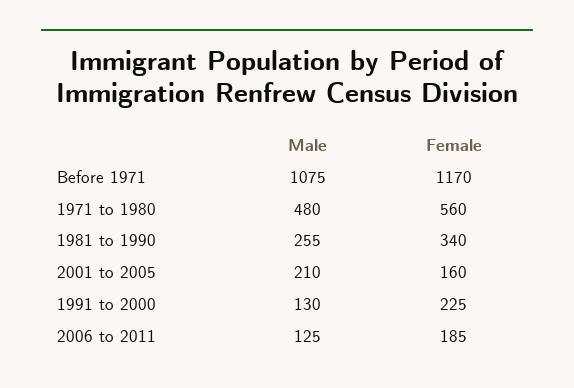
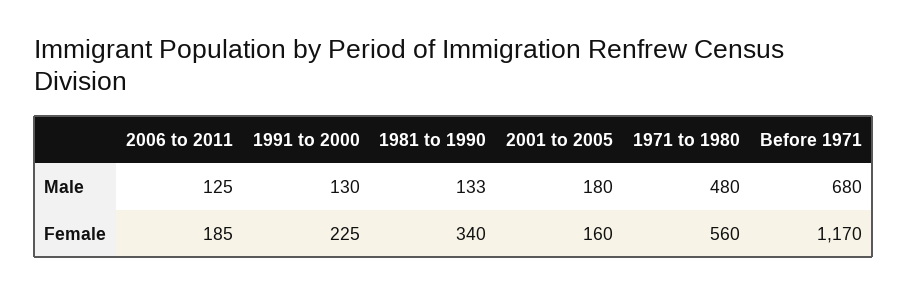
  {
    "Male": {
-     "Before 1971": 1075,
+     "Before 1971": 680,
      "1971 to 1980": 480,
-     "1981 to 1990": 255,
+     "1981 to 1990": 133,
-     "2001 to 2005": 210,
+     "2001 to 2005": 180,
      "1991 to 2000": 130,
      "2006 to 2011": 125
    },
    "Female": {
      "Before 1971": 1170,
      "1971 to 1980": 560,
      "1981 to 1990": 340,
      "2001 to 2005": 160,
      "1991 to 2000": 225,
      "2006 to 2011": 185
    }
  }

